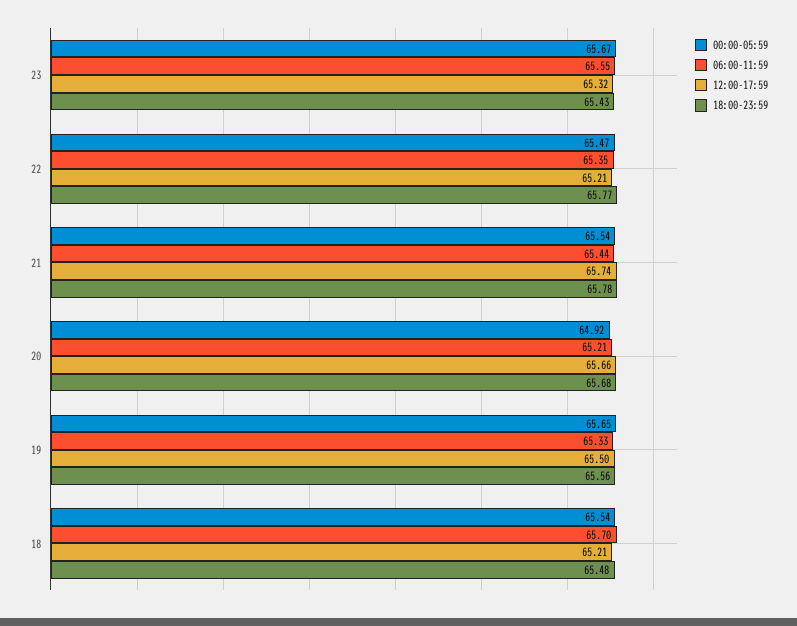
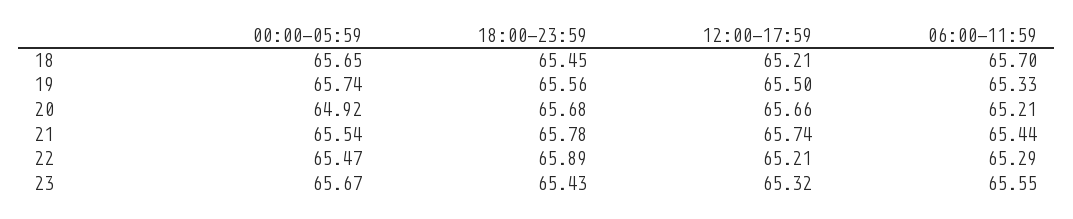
  {
    "00:00-05:59": {
      "23": 65.67,
      "22": 65.47,
      "21": 65.54,
      "20": 64.92,
-     "19": 65.65,
+     "19": 65.74,
-     "18": 65.54
+     "18": 65.65
    },
    "06:00-11:59": {
      "23": 65.55,
-     "22": 65.35,
+     "22": 65.29,
      "21": 65.44,
      "20": 65.21,
      "19": 65.33,
      "18": 65.7
    },
    "12:00-17:59": {
      "23": 65.32,
      "22": 65.21,
      "21": 65.74,
      "20": 65.66,
      "19": 65.5,
      "18": 65.21
    },
    "18:00-23:59": {
      "23": 65.43,
-     "22": 65.77,
+     "22": 65.89,
      "21": 65.78,
      "20": 65.68,
      "19": 65.56,
-     "18": 65.48
+     "18": 65.45
    }
  }

